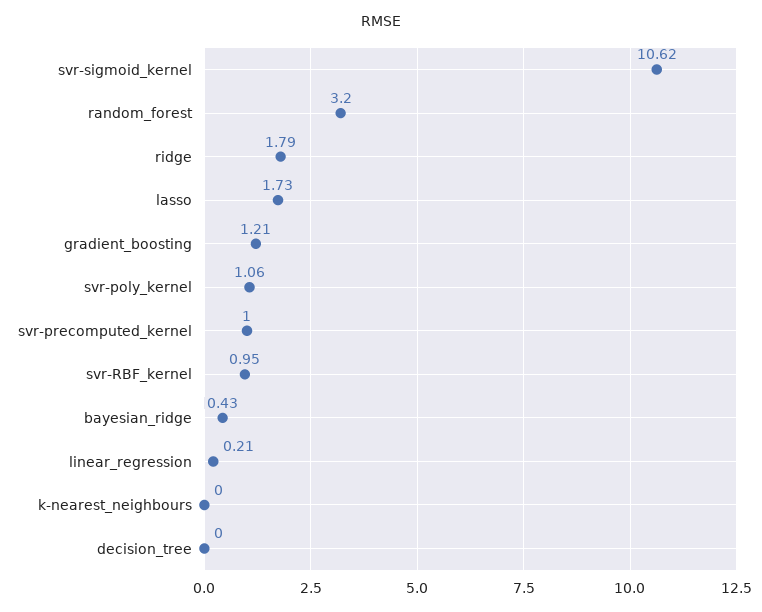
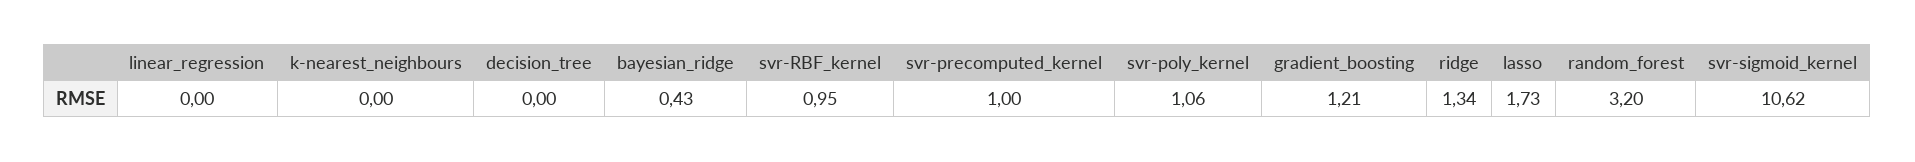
  {
    "svr-sigmoid_kernel": 10.62,
    "random_forest": 3.2,
-   "ridge": 1.79,
+   "ridge": 1.34,
    "lasso": 1.73,
    "gradient_boosting": 1.21,
    "svr-poly_kernel": 1.06,
    "svr-precomputed_kernel": 1,
    "svr-RBF_kernel": 0.95,
    "bayesian_ridge": 0.43,
-   "linear_regression": 0.21,
+   "linear_regression": 0,
    "k-nearest_neighbours": 0,
    "decision_tree": 0
  }

